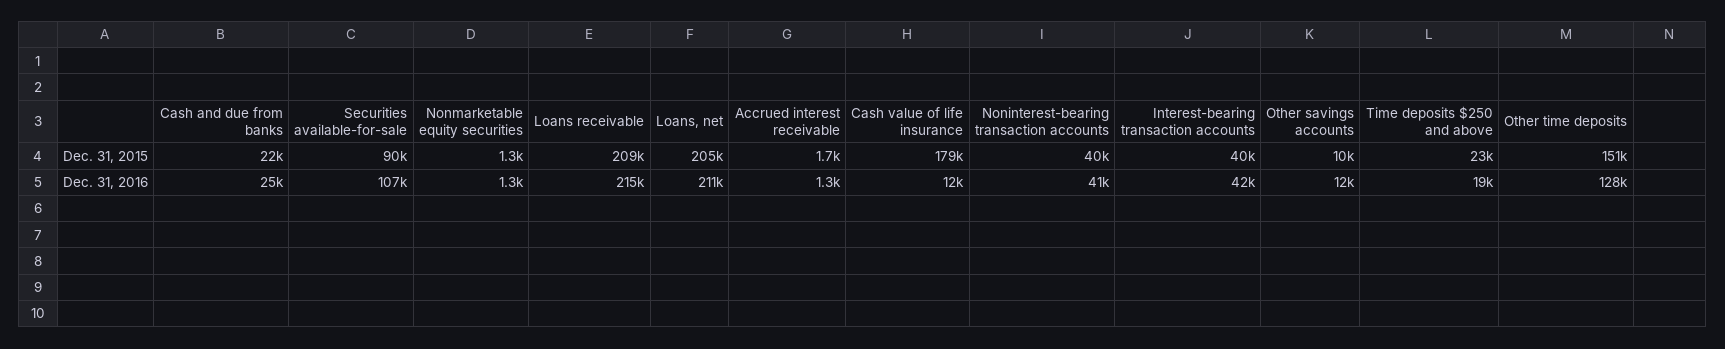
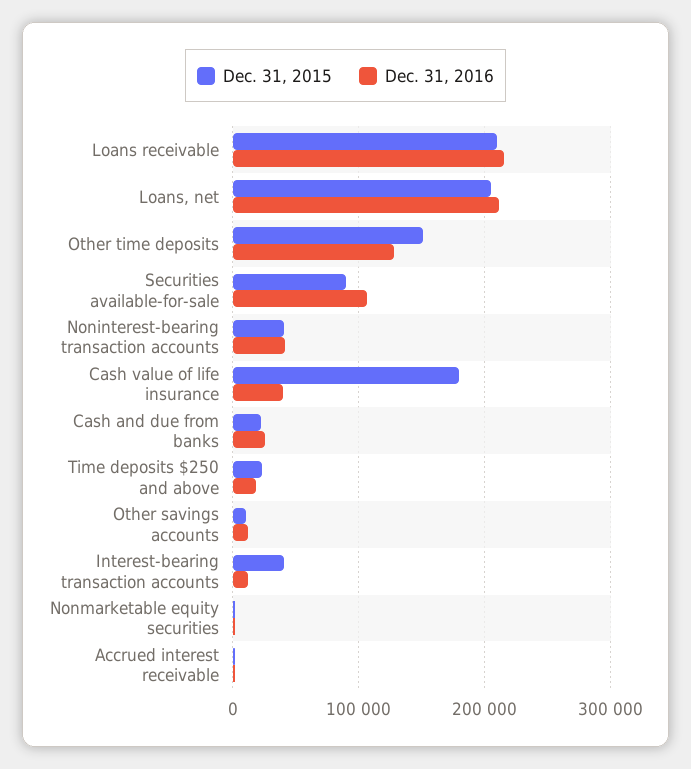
  {
    "Dec. 31, 2015": {
      "Cash and due from banks": 22000,
      "Securities available-for-sale": 90000,
      "Nonmarketable equity securities": 1300,
      "Loans receivable": 209000,
      "Loans, net": 205000,
      "Accrued interest receivable": 1700,
      "Cash value of life insurance": 179000,
      "Noninterest-bearing transaction accounts": 40000,
      "Interest-bearing transaction accounts": 40000,
      "Other savings accounts": 10000,
      "Time deposits $250 and above": 23000,
      "Other time deposits": 151000
    },
    "Dec. 31, 2016": {
      "Cash and due from banks": 25000,
      "Securities available-for-sale": 107000,
      "Nonmarketable equity securities": 1300,
      "Loans receivable": 215000,
      "Loans, net": 211000,
      "Accrued interest receivable": 1300,
-     "Cash value of life insurance": 12000,
+     "Cash value of life insurance": 40000,
      "Noninterest-bearing transaction accounts": 41000,
-     "Interest-bearing transaction accounts": 42000,
+     "Interest-bearing transaction accounts": 10000,
      "Other savings accounts": 12000,
      "Time deposits $250 and above": 19000,
      "Other time deposits": 128000
    }
  }

